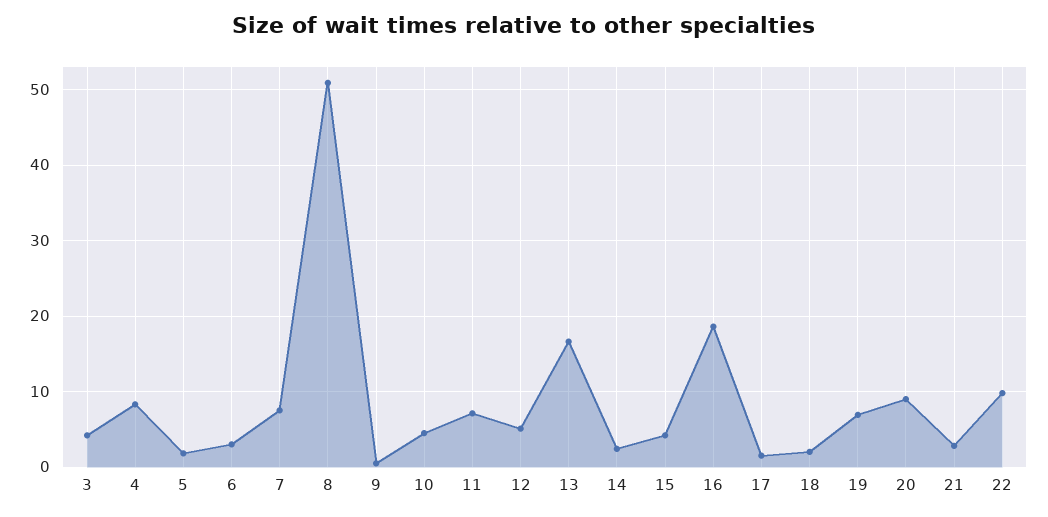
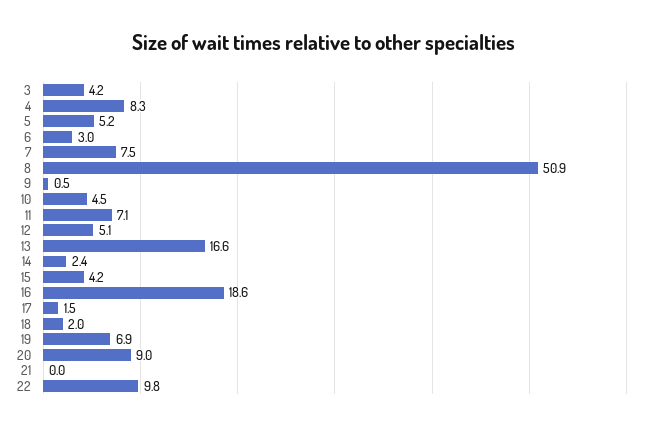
  {
    "3": 4.2,
    "4": 8.3,
-   "5": 2,
+   "5": 5.2,
    "6": 3,
    "7": 7.5,
    "8": 50.9,
    "9": 0.5,
    "10": 4.5,
    "11": 7.1,
    "12": 5.1,
    "13": 16.6,
    "14": 2.4,
    "15": 4.2,
    "16": 18.6,
    "17": 1.5,
    "18": 2,
    "19": 6.9,
    "20": 9,
-   "21": 3,
+   "21": 0,
    "22": 9.8
  }

